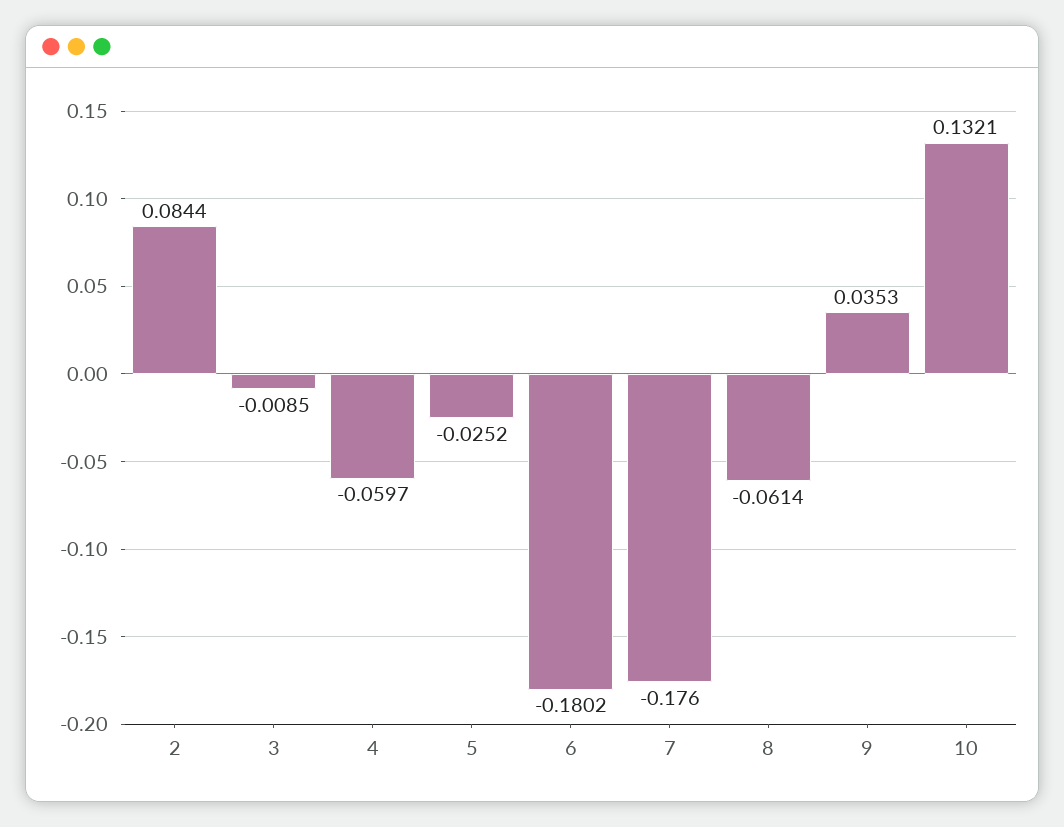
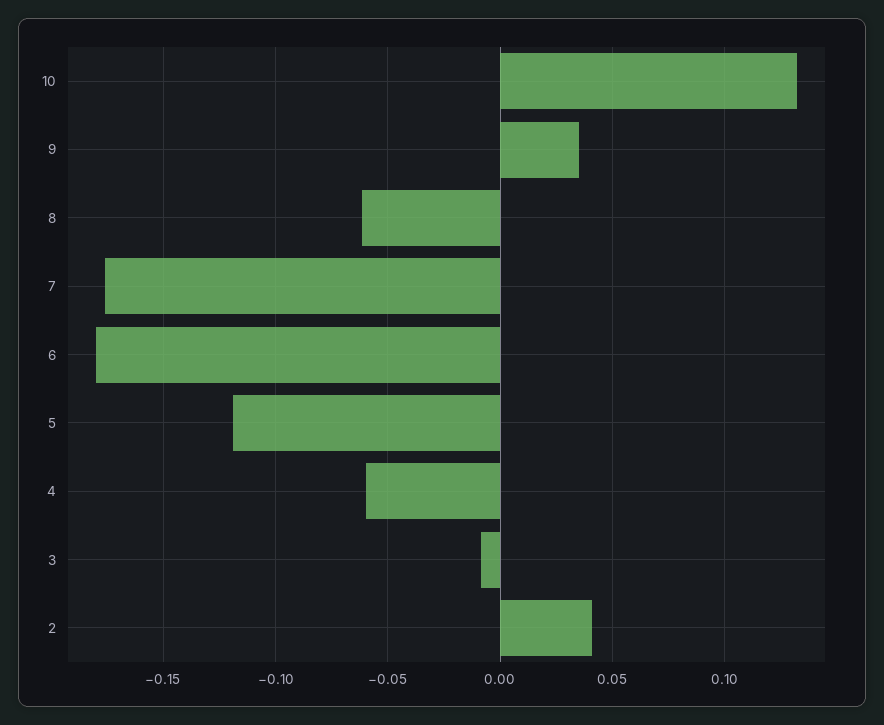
  {
-   "2": 0.0844,
+   "2": 0.04,
    "3": -0.0085,
    "4": -0.0597,
-   "5": -0.0252,
+   "5": -0.12,
    "6": -0.1802,
    "7": -0.176,
    "8": -0.0614,
    "9": 0.0353,
    "10": 0.1321
  }

